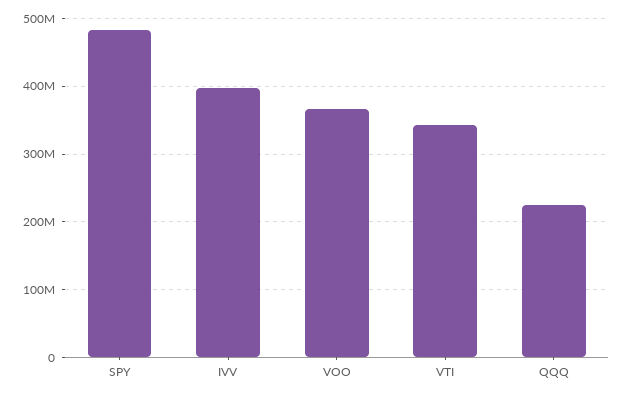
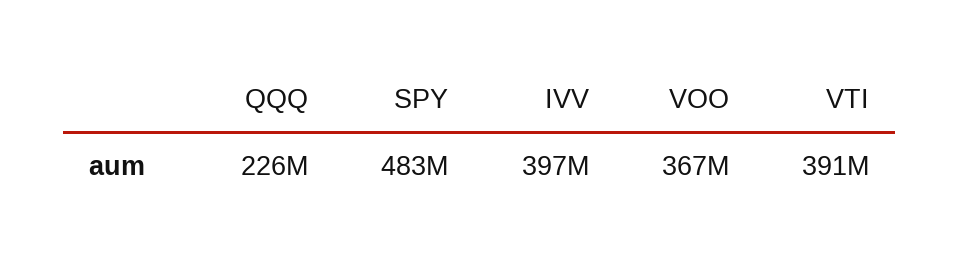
  {
    "SPY": 483000000,
    "IVV": 397000000,
    "VOO": 367000000,
-   "VTI": 340000000,
+   "VTI": 391000000,
    "QQQ": 226000000
  }

